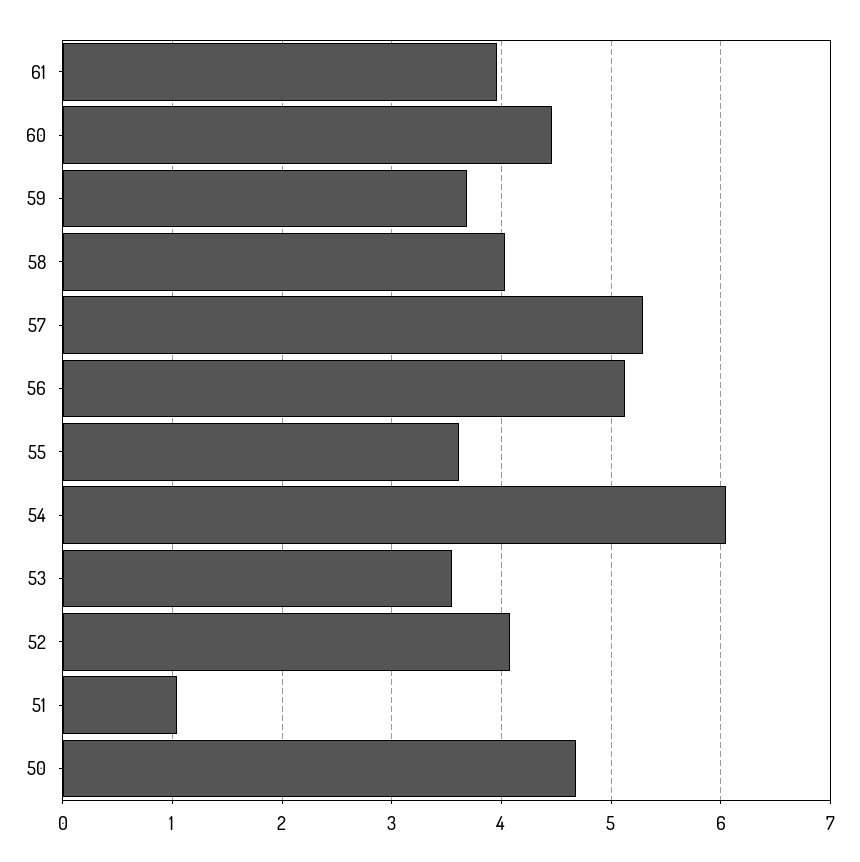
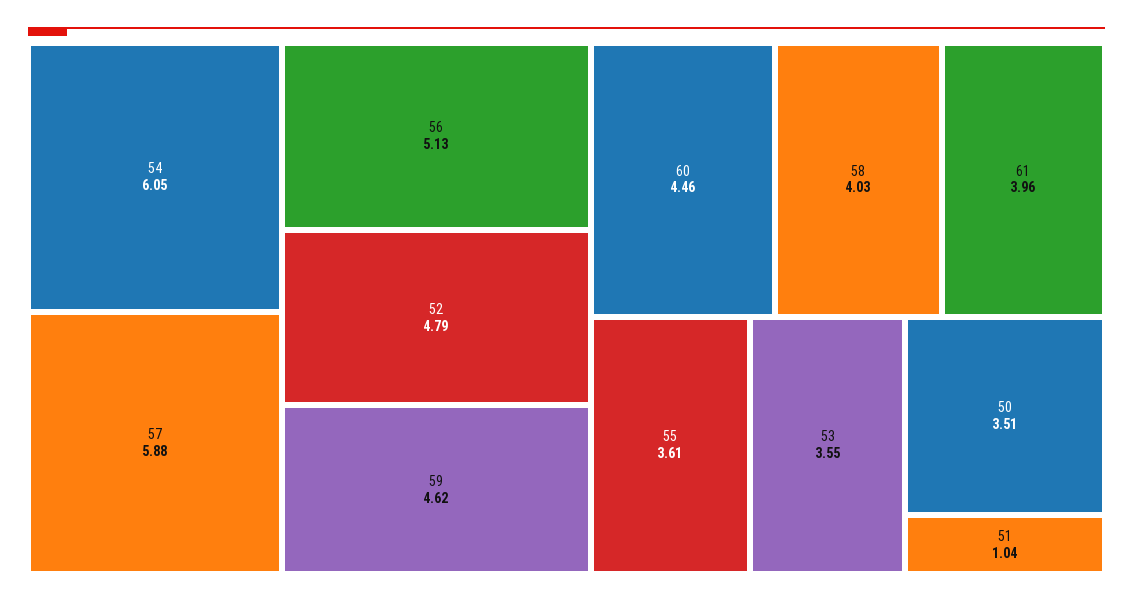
  {
    "61": 3.96,
    "60": 4.46,
-   "59": 3.7,
+   "59": 4.62,
    "58": 4.03,
-   "57": 5.3,
+   "57": 5.88,
    "56": 5.13,
    "55": 3.61,
    "54": 6.05,
    "53": 3.55,
-   "52": 4.1,
+   "52": 4.79,
    "51": 1.04,
-   "50": 4.7
+   "50": 3.51
  }

